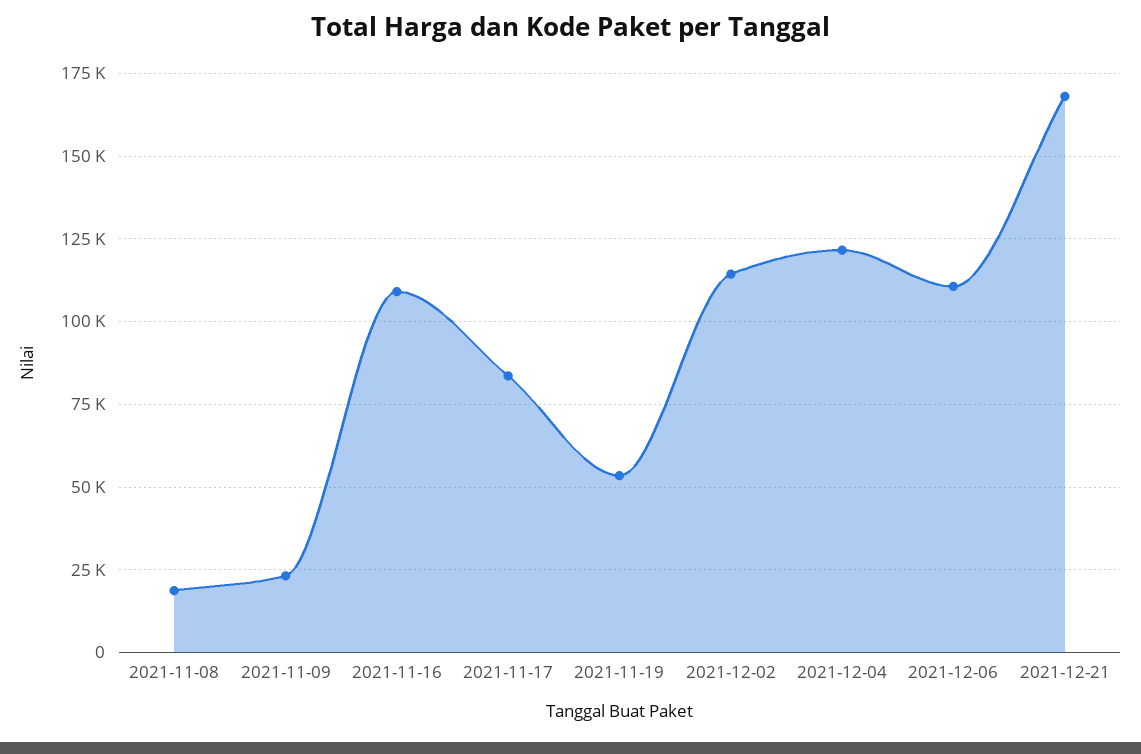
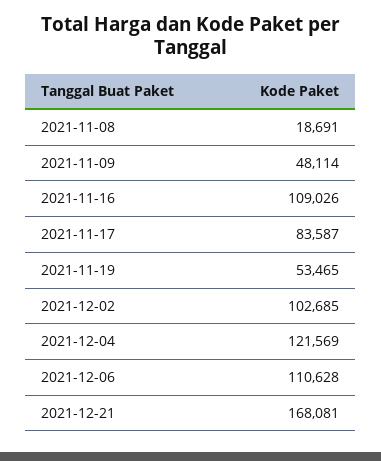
  {
    "2021-11-08": 18691,
-   "2021-11-09": 22500,
+   "2021-11-09": 48114,
    "2021-11-16": 109026,
    "2021-11-17": 83587,
    "2021-11-19": 53465,
-   "2021-12-02": 115000,
+   "2021-12-02": 102685,
    "2021-12-04": 121569,
    "2021-12-06": 110628,
    "2021-12-21": 168081
  }

